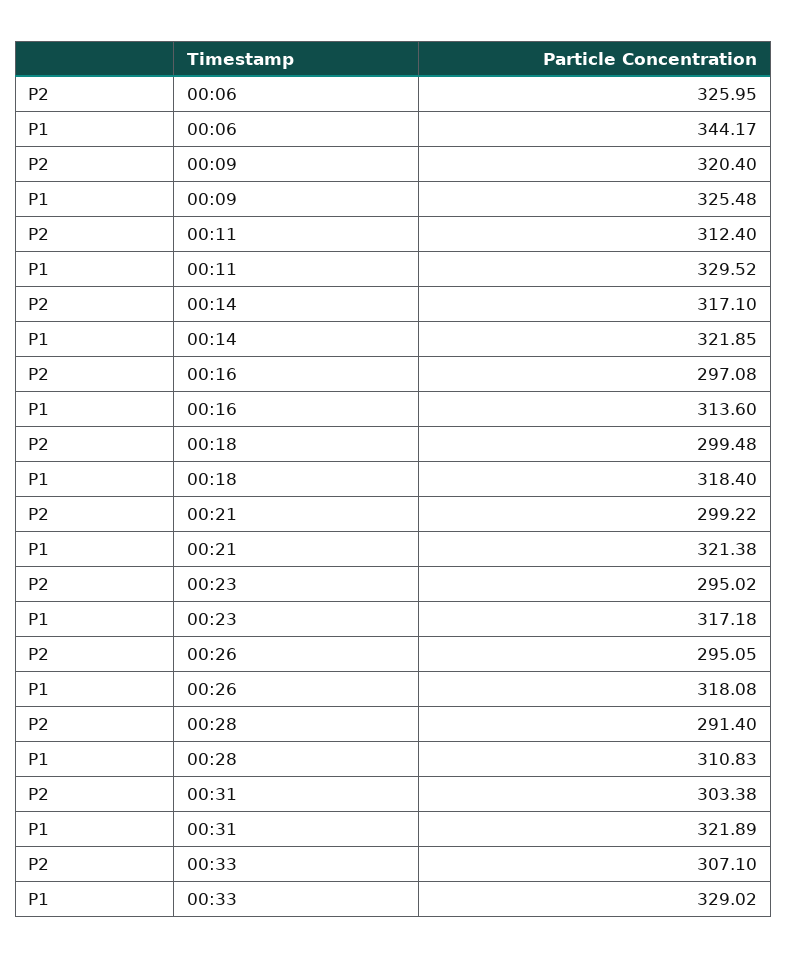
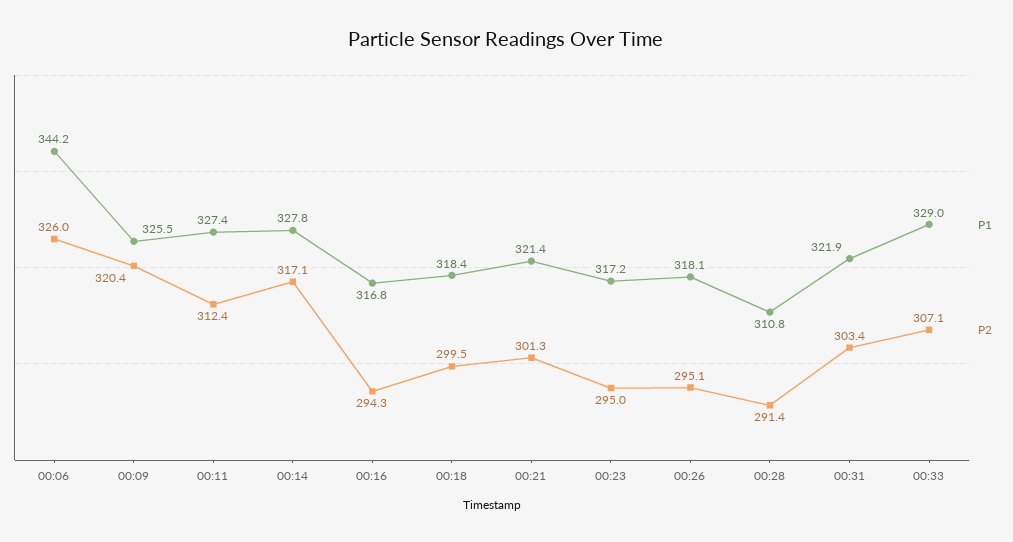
  {
    "P2": {
      "00:06": 325.95,
      "00:09": 320.4,
      "00:11": 312.4,
      "00:14": 317.1,
-     "00:16": 297.08,
+     "00:16": 294.3,
      "00:18": 299.48,
-     "00:21": 299.22,
+     "00:21": 301.3,
      "00:23": 295.02,
      "00:26": 295.05,
      "00:28": 291.4,
      "00:31": 303.38,
      "00:33": 307.1
    },
    "P1": {
      "00:06": 344.17,
      "00:09": 325.48,
-     "00:11": 329.52,
+     "00:11": 327.4,
-     "00:14": 321.85,
+     "00:14": 327.8,
-     "00:16": 313.6,
+     "00:16": 316.8,
      "00:18": 318.4,
      "00:21": 321.38,
      "00:23": 317.18,
      "00:26": 318.08,
      "00:28": 310.83,
      "00:31": 321.89,
      "00:33": 329.02
    }
  }

